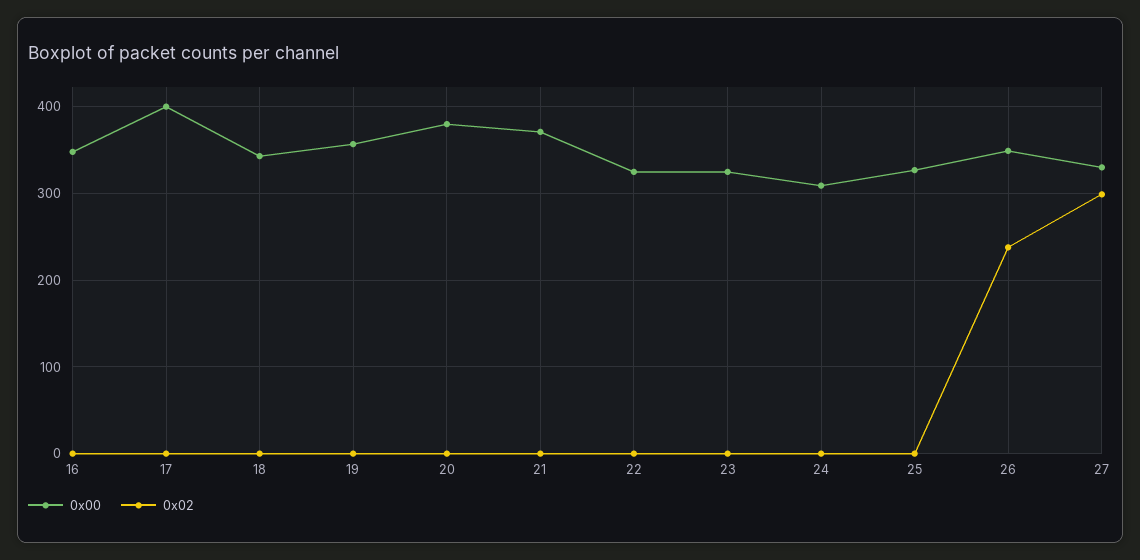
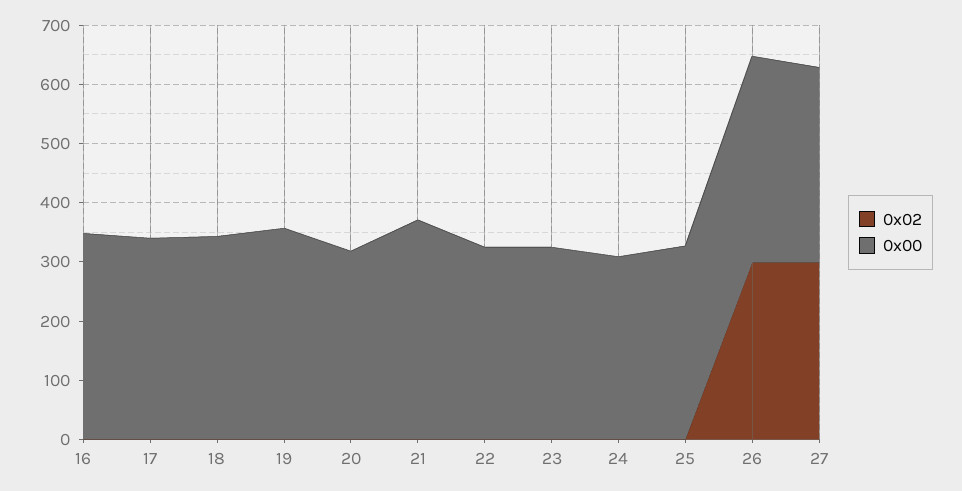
  {
    "0x00": {
      "16": 350,
-     "17": 400,
+     "17": 340,
      "18": 340,
      "19": 360,
-     "20": 380,
+     "20": 320,
      "21": 370,
      "22": 330,
      "23": 330,
      "24": 310,
      "25": 330,
      "26": 350,
      "27": 330
    },
    "0x02": {
      "16": 0,
      "17": 0,
      "18": 0,
      "19": 0,
      "20": 0,
      "21": 0,
      "22": 0,
      "23": 0,
      "24": 0,
      "25": 0,
-     "26": 240,
+     "26": 300,
      "27": 300
    }
  }

